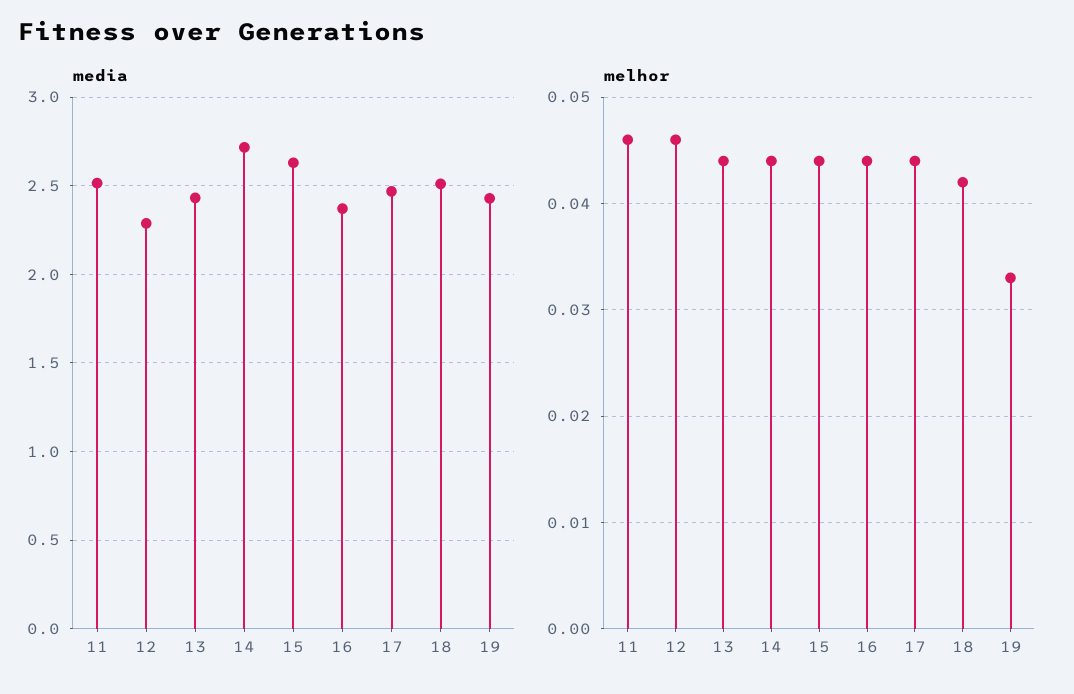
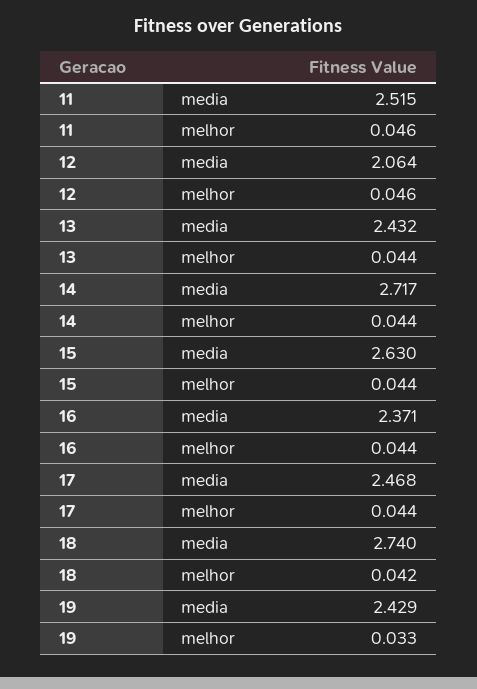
  {
    "media": {
      "11": 2.515,
-     "12": 2.3,
+     "12": 2.064,
      "13": 2.432,
      "14": 2.717,
      "15": 2.63,
      "16": 2.371,
      "17": 2.468,
-     "18": 2.5,
+     "18": 2.74,
      "19": 2.429
    },
    "melhor": {
      "11": 0.046,
      "12": 0.046,
      "13": 0.044,
      "14": 0.044,
      "15": 0.044,
      "16": 0.044,
      "17": 0.044,
      "18": 0.042,
      "19": 0.033
    }
  }

